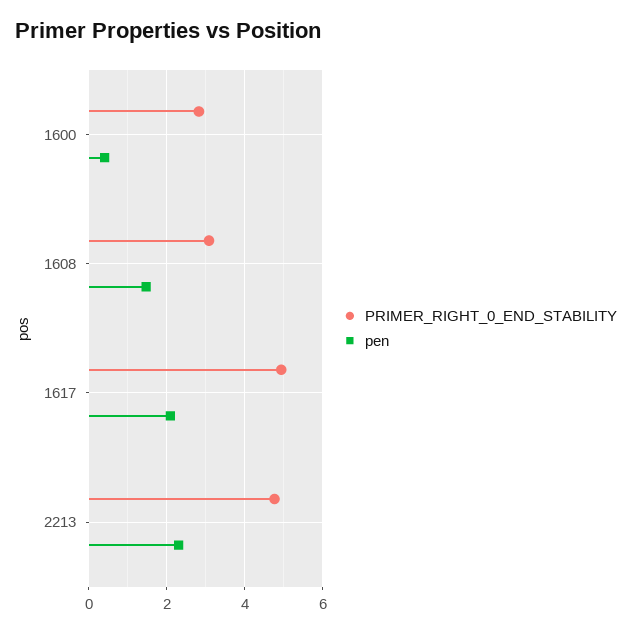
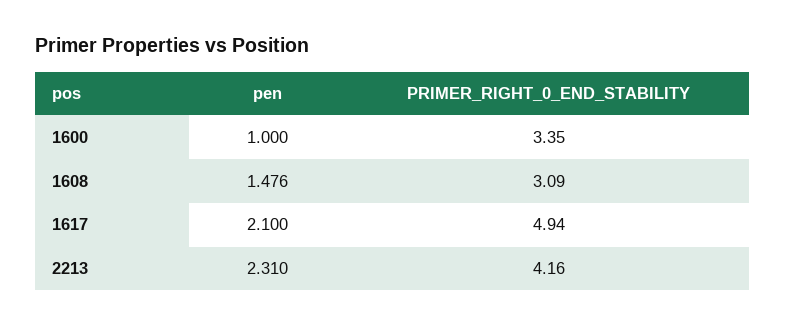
  {
    "PRIMER_RIGHT_0_END_STABILITY": {
-     "1600": 2.8,
+     "1600": 3.35,
      "1608": 3.09,
      "1617": 4.94,
-     "2213": 4.8
+     "2213": 4.16
    },
    "pen": {
-     "1600": 0.4,
+     "1600": 1,
      "1608": 1.476,
      "1617": 2.1,
      "2213": 2.31
    }
  }

